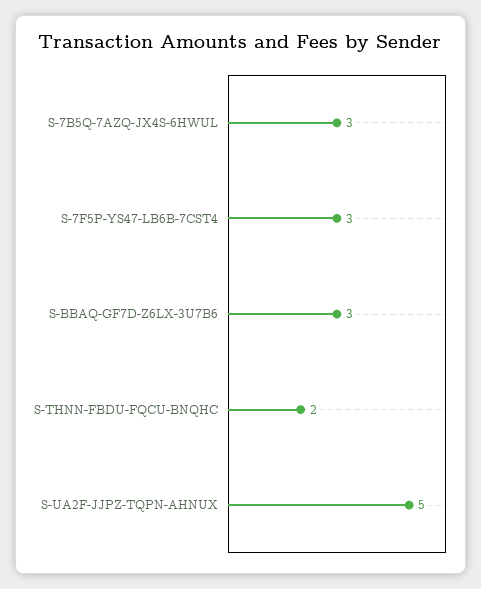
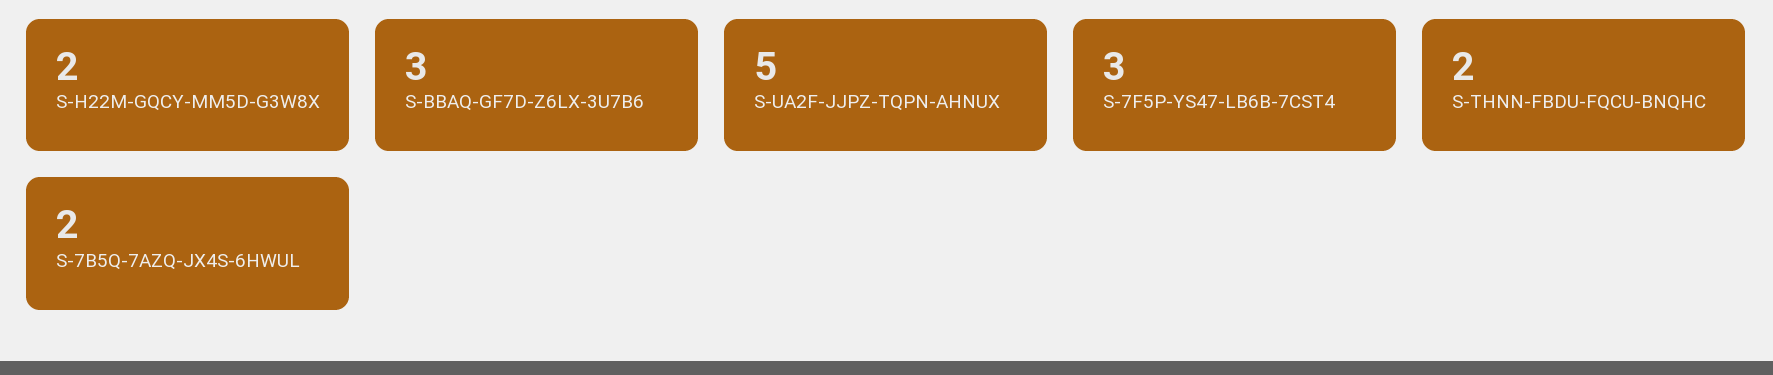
  {
-   "S-7B5Q-7AZQ-JX4S-6HWUL": 3,
+   "S-7B5Q-7AZQ-JX4S-6HWUL": 2,
    "S-7F5P-YS47-LB6B-7CST4": 3,
    "S-BBAQ-GF7D-Z6LX-3U7B6": 3,
    "S-THNN-FBDU-FQCU-BNQHC": 2,
-   "S-UA2F-JJPZ-TQPN-AHNUX": 5
+   "S-UA2F-JJPZ-TQPN-AHNUX": 5,
+   "S-H22M-GQCY-MM5D-G3W8X": 2
  }

